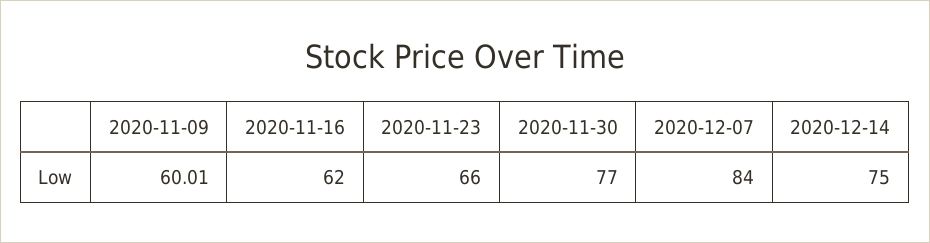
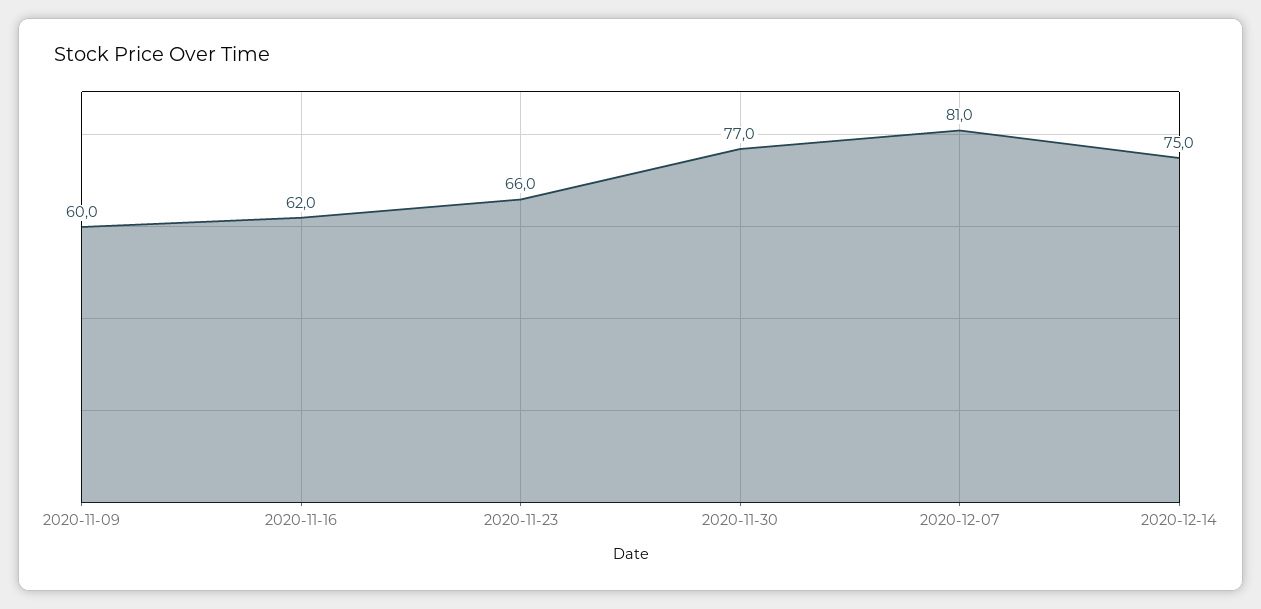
  {
    "2020-11-09": 60.01,
    "2020-11-16": 62,
    "2020-11-23": 66,
    "2020-11-30": 77,
-   "2020-12-07": 84,
+   "2020-12-07": 81,
    "2020-12-14": 75
  }

